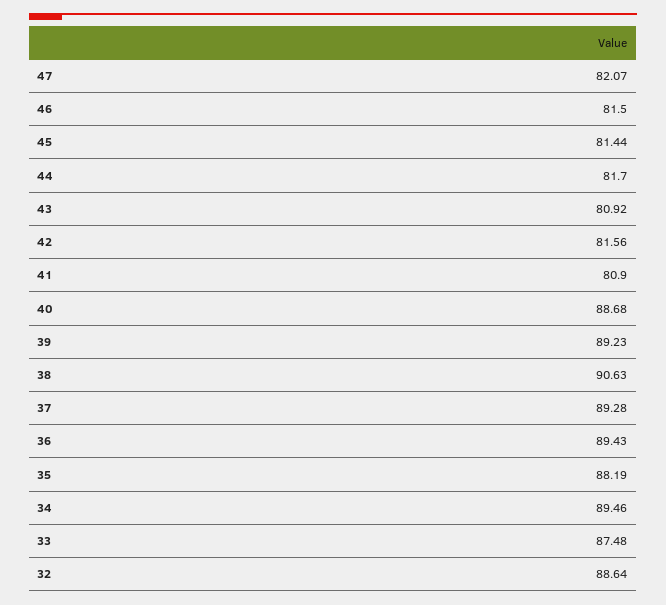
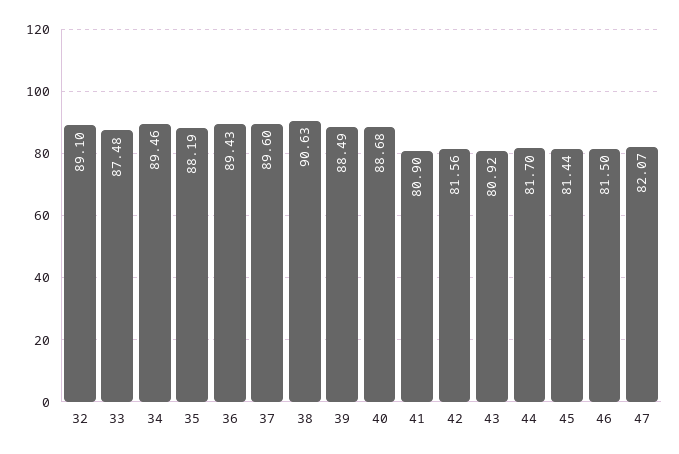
  {
    "47": 82.07,
    "46": 81.5,
    "45": 81.44,
    "44": 81.7,
    "43": 80.92,
    "42": 81.56,
    "41": 80.9,
    "40": 88.68,
-   "39": 89.23,
+   "39": 88.49,
    "38": 90.63,
-   "37": 89.28,
+   "37": 89.6,
    "36": 89.43,
    "35": 88.19,
    "34": 89.46,
    "33": 87.48,
-   "32": 88.64
+   "32": 89.1
  }

